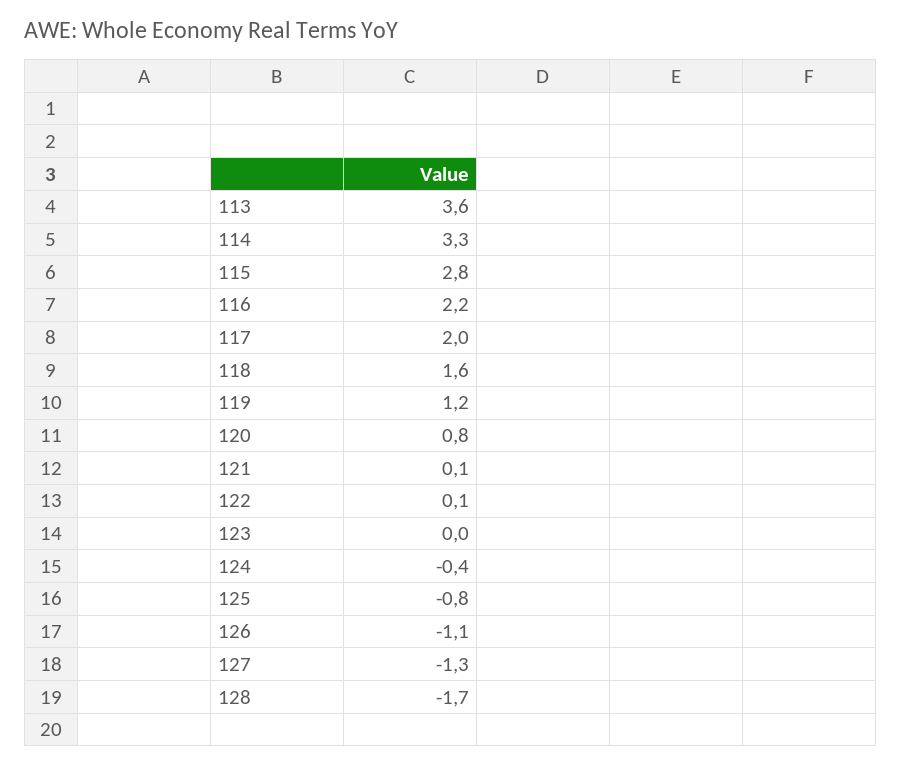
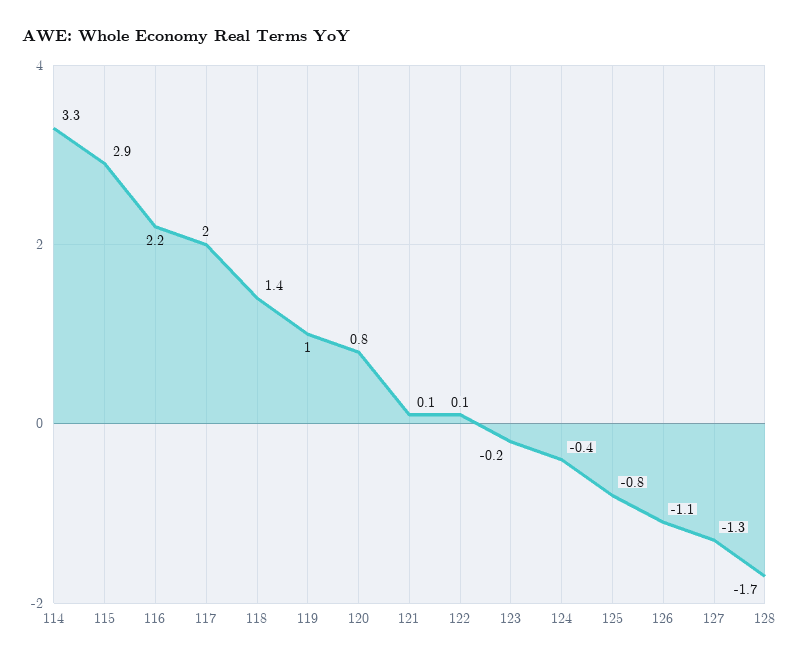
  {
-   "113": 3.6,
    "114": 3.3,
-   "115": 2.8,
+   "115": 2.9,
    "116": 2.2,
    "117": 2,
-   "118": 1.6,
+   "118": 1.4,
-   "119": 1.2,
+   "119": 1,
    "120": 0.8,
    "121": 0.1,
    "122": 0.1,
-   "123": 0,
+   "123": -0.2,
    "124": -0.4,
    "125": -0.8,
    "126": -1.1,
    "127": -1.3,
    "128": -1.7
  }

